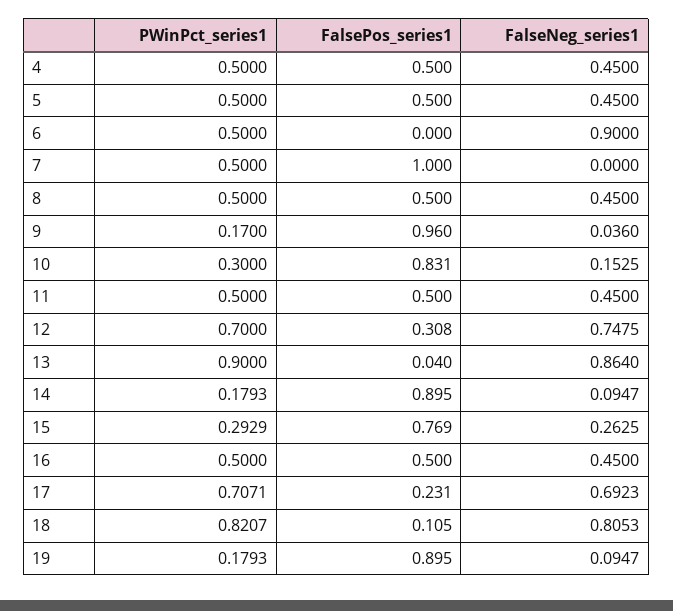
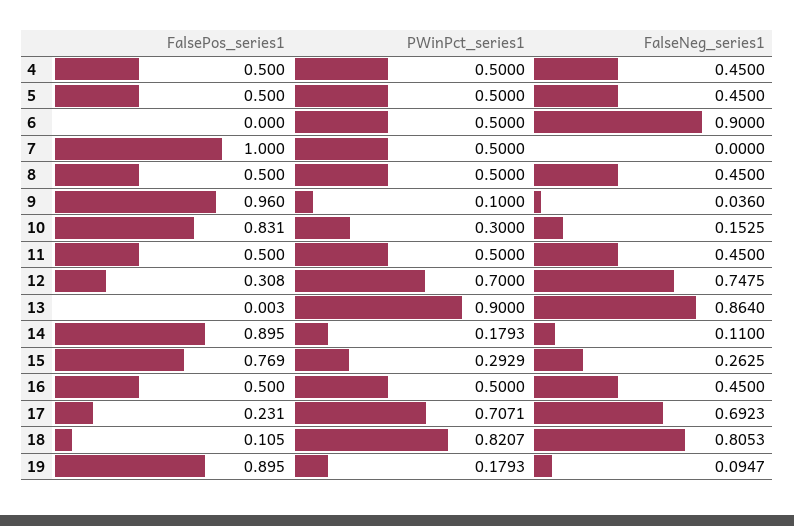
  {
    "PWinPct_series1": {
      "4": 0.5,
      "5": 0.5,
      "6": 0.5,
      "7": 0.5,
      "8": 0.5,
-     "9": 0.17,
+     "9": 0.1,
      "10": 0.3,
      "11": 0.5,
      "12": 0.7,
      "13": 0.9,
      "14": 0.1793,
      "15": 0.2929,
      "16": 0.5,
      "17": 0.7071,
      "18": 0.8207,
      "19": 0.1793
    },
    "FalsePos_series1": {
      "4": 0.5,
      "5": 0.5,
      "6": 0,
      "7": 1,
      "8": 0.5,
      "9": 0.96,
      "10": 0.831,
      "11": 0.5,
      "12": 0.308,
-     "13": 0.04,
+     "13": 0.003,
      "14": 0.895,
      "15": 0.769,
      "16": 0.5,
      "17": 0.231,
      "18": 0.105,
      "19": 0.895
    },
    "FalseNeg_series1": {
      "4": 0.45,
      "5": 0.45,
      "6": 0.9,
      "7": 0,
      "8": 0.45,
      "9": 0.036,
      "10": 0.1525,
      "11": 0.45,
      "12": 0.7475,
      "13": 0.864,
-     "14": 0.0947,
+     "14": 0.11,
      "15": 0.2625,
      "16": 0.45,
      "17": 0.6923,
      "18": 0.8053,
      "19": 0.0947
    }
  }

